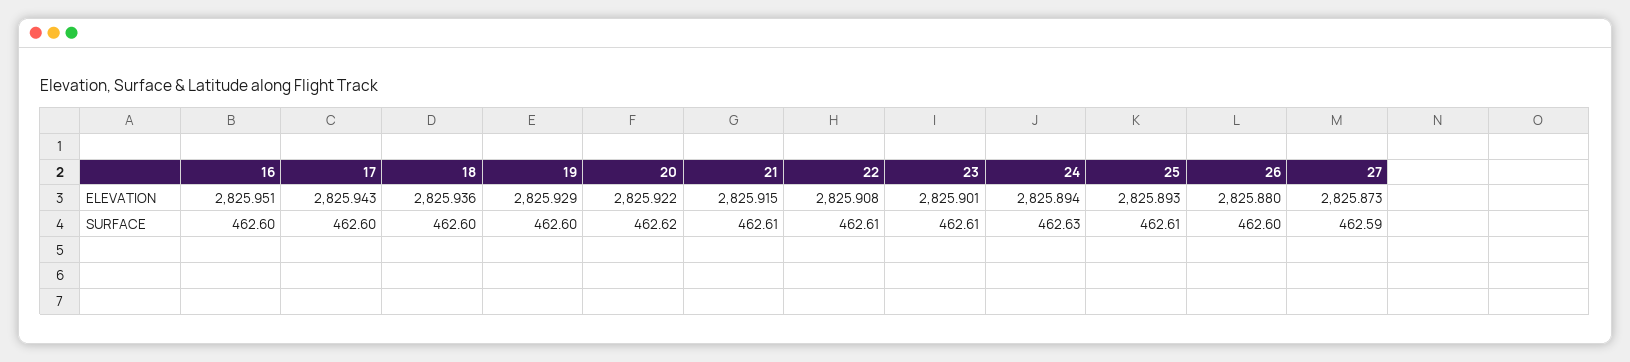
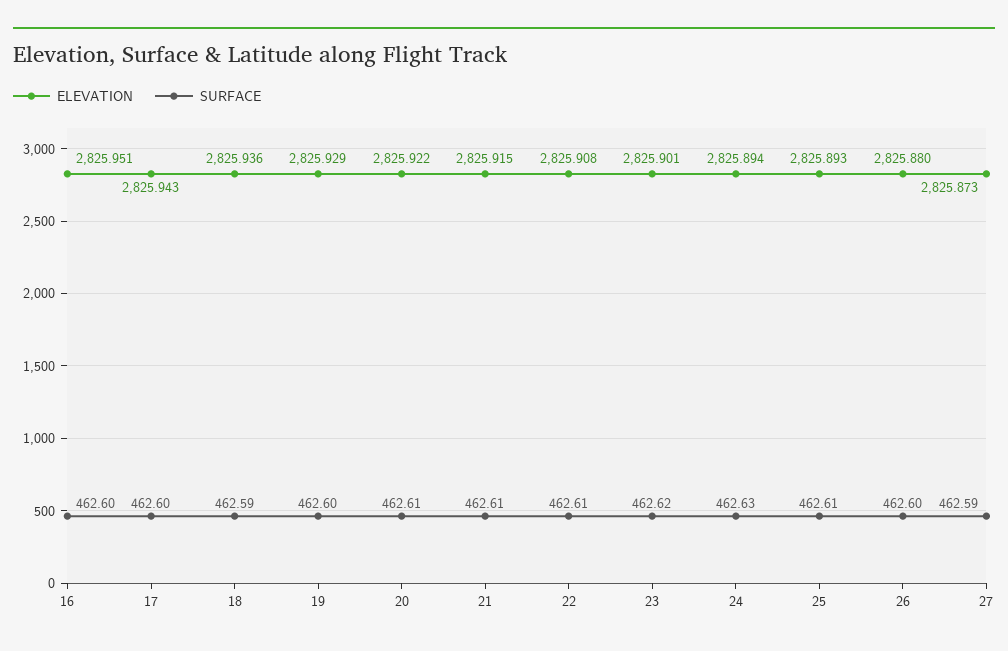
  {
    "ELEVATION": {
      "16": 2825.951,
      "17": 2825.943,
      "18": 2825.936,
      "19": 2825.929,
      "20": 2825.922,
      "21": 2825.915,
      "22": 2825.908,
      "23": 2825.901,
      "24": 2825.894,
      "25": 2825.893,
      "26": 2825.88,
      "27": 2825.873
    },
    "SURFACE": {
      "16": 462.6,
      "17": 462.6,
-     "18": 462.6,
+     "18": 462.59,
      "19": 462.6,
-     "20": 462.62,
+     "20": 462.61,
      "21": 462.61,
      "22": 462.61,
-     "23": 462.61,
+     "23": 462.62,
      "24": 462.63,
      "25": 462.61,
      "26": 462.6,
      "27": 462.59
    }
  }

